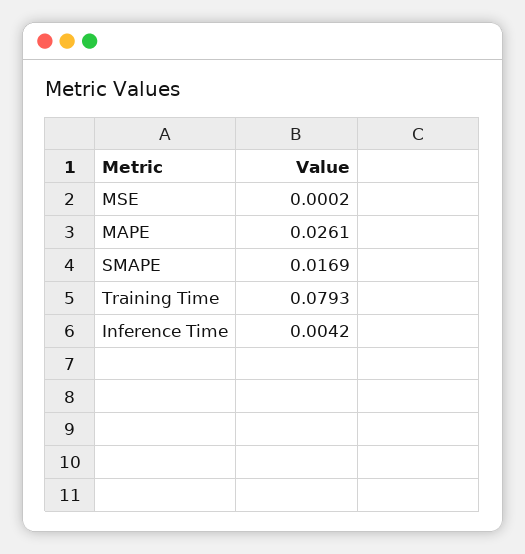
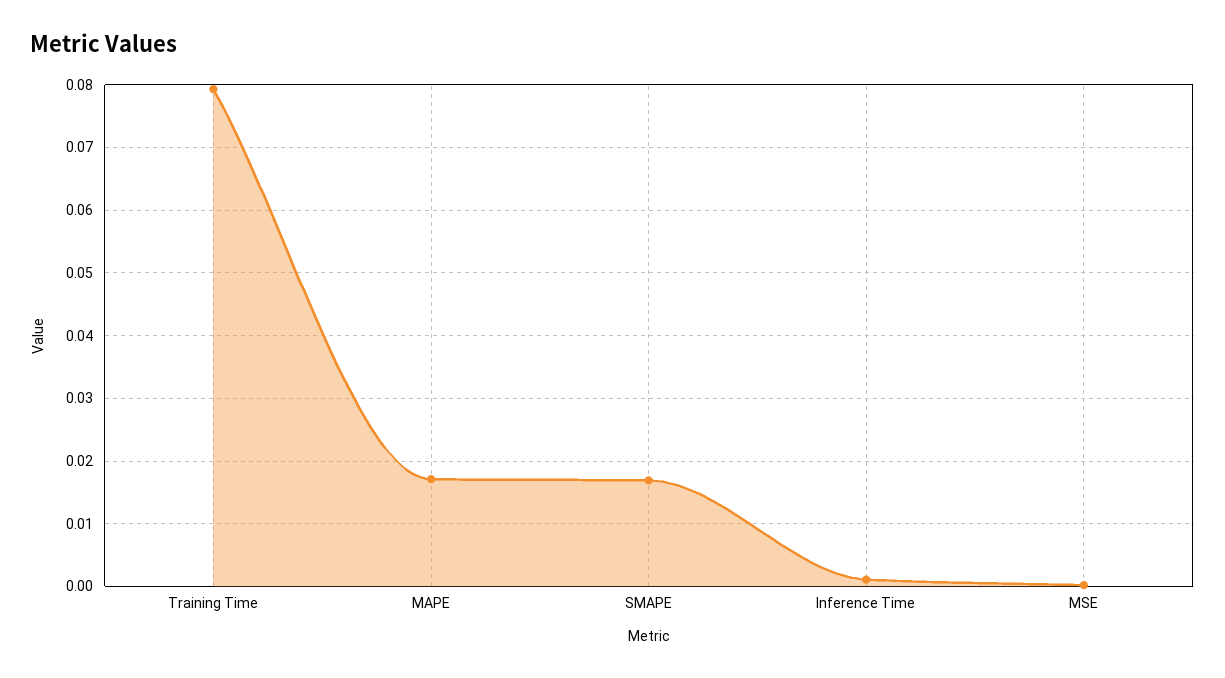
  {
    "MSE": 0.0002,
-   "MAPE": 0.0261,
+   "MAPE": 0.017,
    "SMAPE": 0.0169,
    "Training Time": 0.0793,
-   "Inference Time": 0.0042
+   "Inference Time": 0.001
  }

